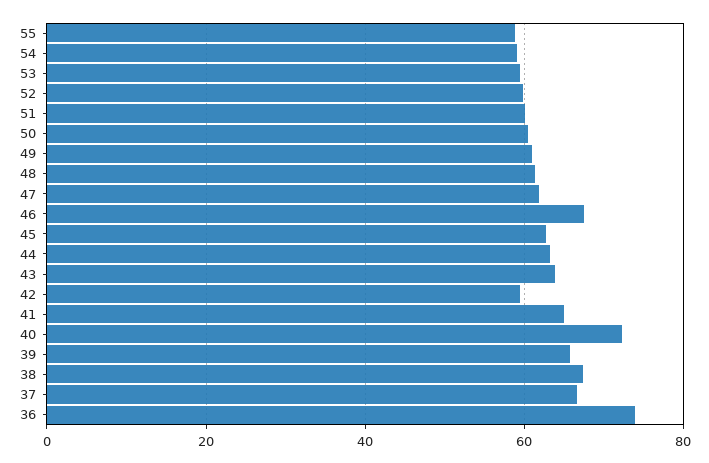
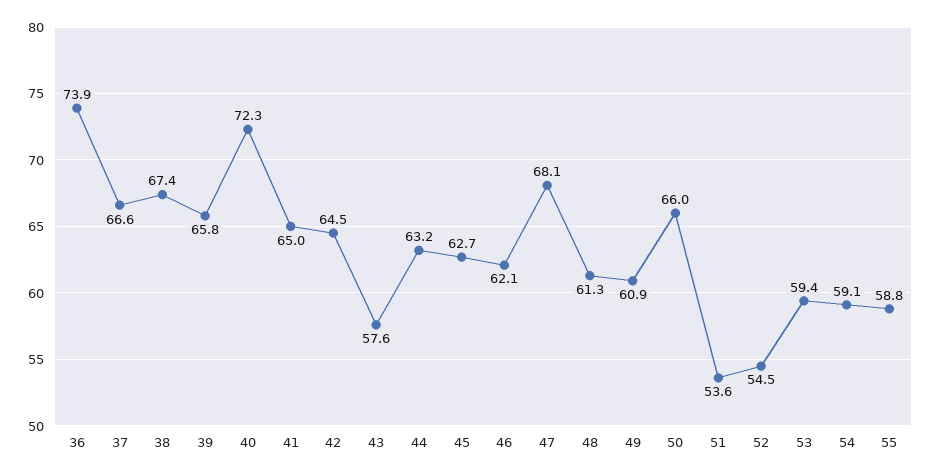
  {
    "55": 58.8,
    "54": 59.1,
    "53": 59.4,
-   "52": 60,
+   "52": 54.5,
-   "51": 60,
+   "51": 53.6,
-   "50": 60,
+   "50": 66,
    "49": 60.9,
    "48": 61.3,
-   "47": 62,
+   "47": 68.1,
-   "46": 68,
+   "46": 62.1,
    "45": 62.7,
    "44": 63.2,
-   "43": 64,
+   "43": 57.6,
-   "42": 60,
+   "42": 64.5,
    "41": 65,
    "40": 72.3,
    "39": 65.8,
    "38": 67.4,
    "37": 66.6,
    "36": 73.9
  }

